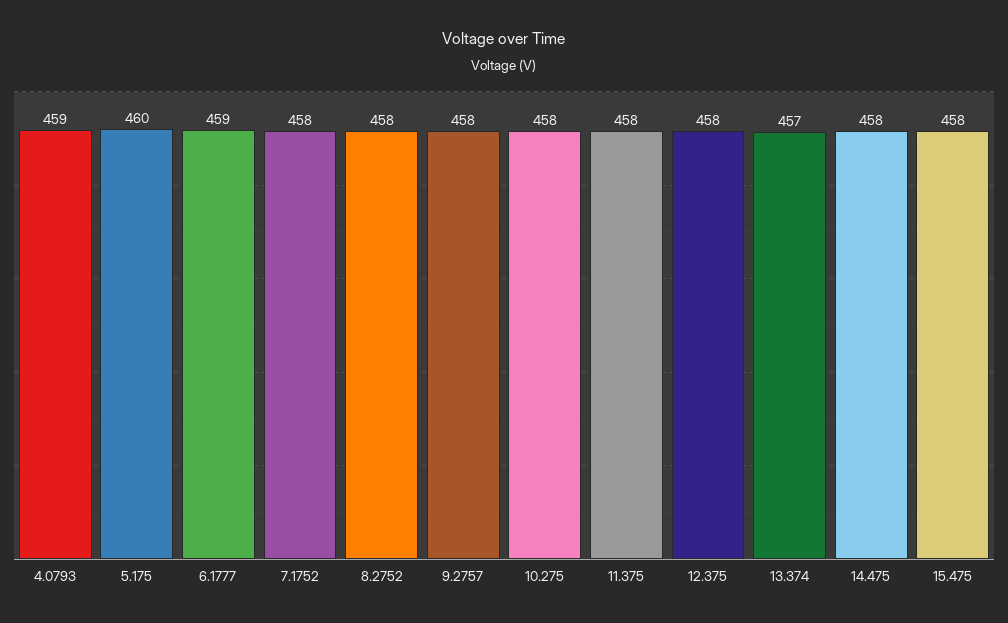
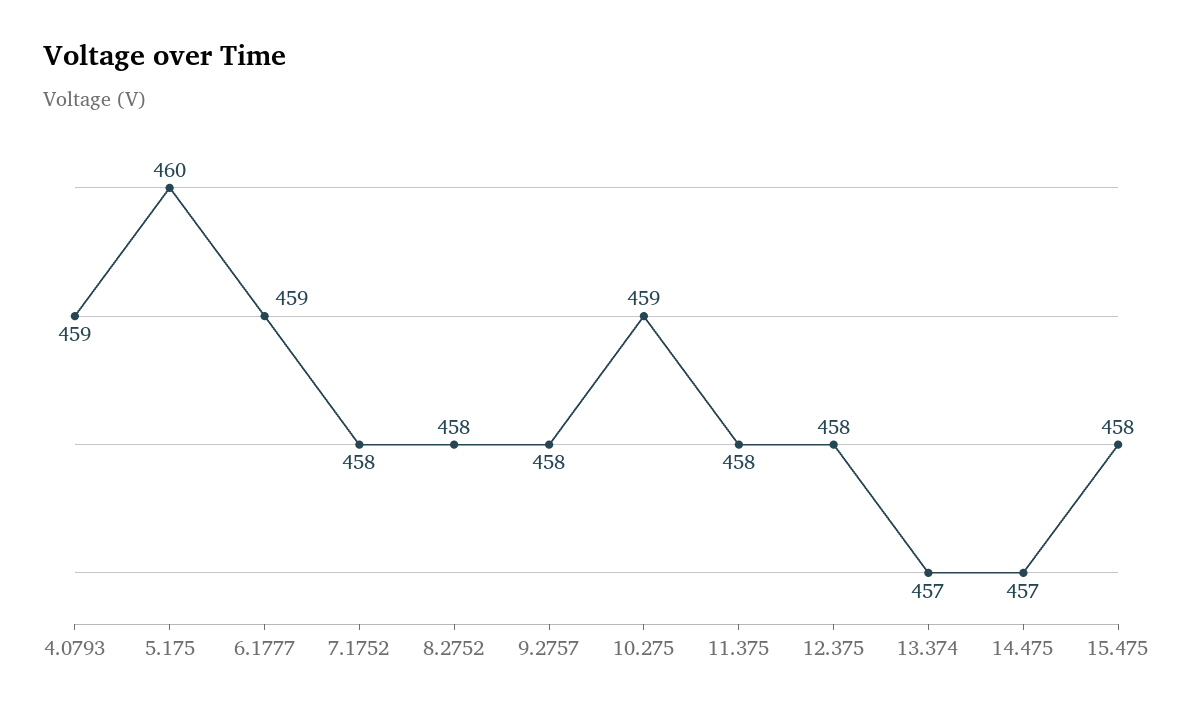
  {
    "4.0793": 459,
    "5.175": 460,
    "6.1777": 459,
    "7.1752": 458,
    "8.2752": 458,
    "9.2757": 458,
-   "10.275": 458,
+   "10.275": 459,
    "11.375": 458,
    "12.375": 458,
    "13.374": 457,
-   "14.475": 458,
+   "14.475": 457,
    "15.475": 458
  }

